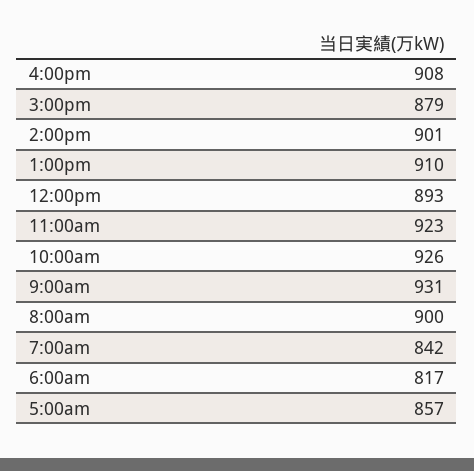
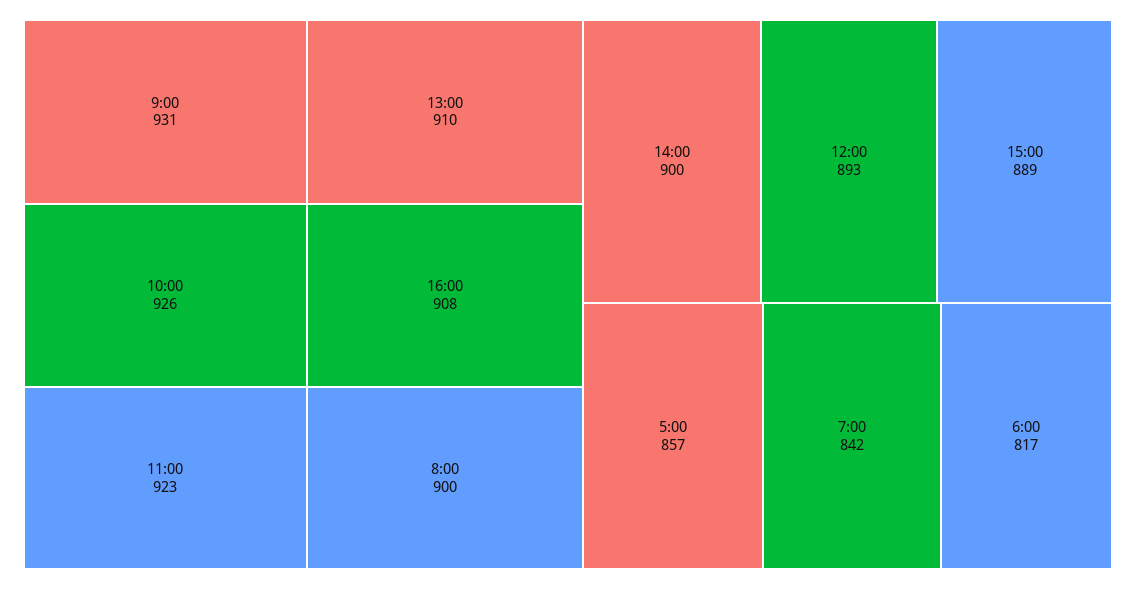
  {
    "4:00pm": 908,
-   "3:00pm": 879,
+   "3:00pm": 889,
-   "2:00pm": 901,
+   "2:00pm": 900,
    "1:00pm": 910,
    "12:00pm": 893,
    "11:00am": 923,
    "10:00am": 926,
    "9:00am": 931,
    "8:00am": 900,
    "7:00am": 842,
    "6:00am": 817,
    "5:00am": 857
  }

